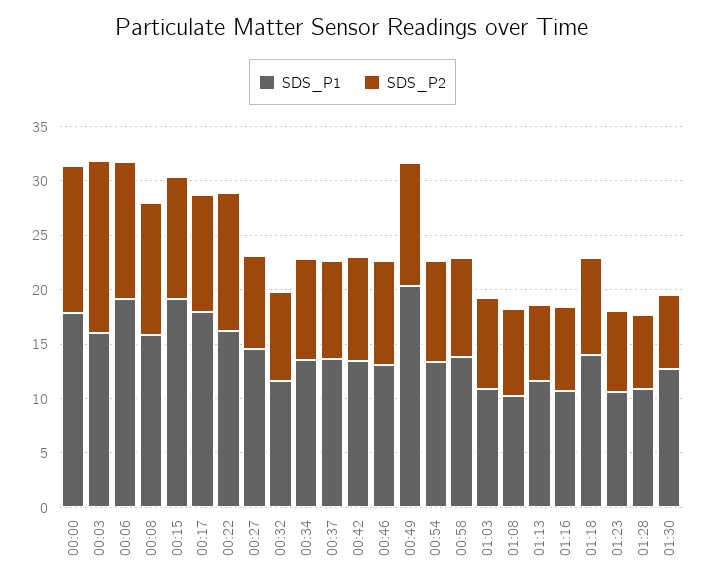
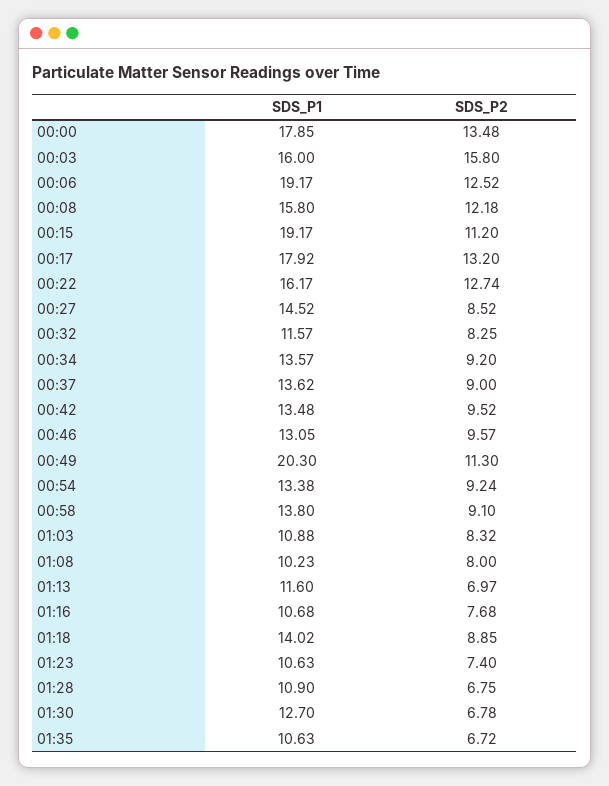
  {
    "SDS_P1": {
      "00:00": 17.85,
      "00:03": 16,
      "00:06": 19.17,
      "00:08": 15.8,
      "00:15": 19.17,
      "00:17": 17.92,
      "00:22": 16.17,
      "00:27": 14.52,
      "00:32": 11.57,
      "00:34": 13.57,
      "00:37": 13.62,
      "00:42": 13.48,
      "00:46": 13.05,
      "00:49": 20.3,
      "00:54": 13.38,
      "00:58": 13.8,
      "01:03": 10.88,
      "01:08": 10.23,
      "01:13": 11.6,
      "01:16": 10.68,
      "01:18": 14.02,
      "01:23": 10.63,
      "01:28": 10.9,
-     "01:30": 12.7
+     "01:30": 12.7,
+     "01:35": 10.63
    },
    "SDS_P2": {
      "00:00": 13.48,
      "00:03": 15.8,
      "00:06": 12.52,
      "00:08": 12.18,
      "00:15": 11.2,
-     "00:17": 11,
+     "00:17": 13.2,
      "00:22": 12.74,
      "00:27": 8.52,
      "00:32": 8.25,
      "00:34": 9.2,
      "00:37": 9,
      "00:42": 9.52,
      "00:46": 9.57,
      "00:49": 11.3,
      "00:54": 9.24,
      "00:58": 9.1,
      "01:03": 8.32,
      "01:08": 8,
      "01:13": 6.97,
      "01:16": 7.68,
      "01:18": 8.85,
      "01:23": 7.4,
      "01:28": 6.75,
-     "01:30": 6.78
+     "01:30": 6.78,
+     "01:35": 6.72
    }
  }

